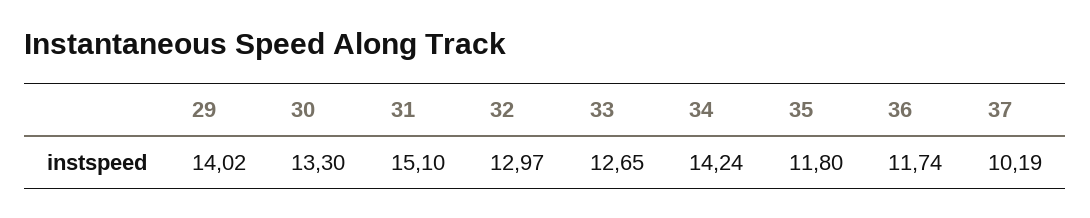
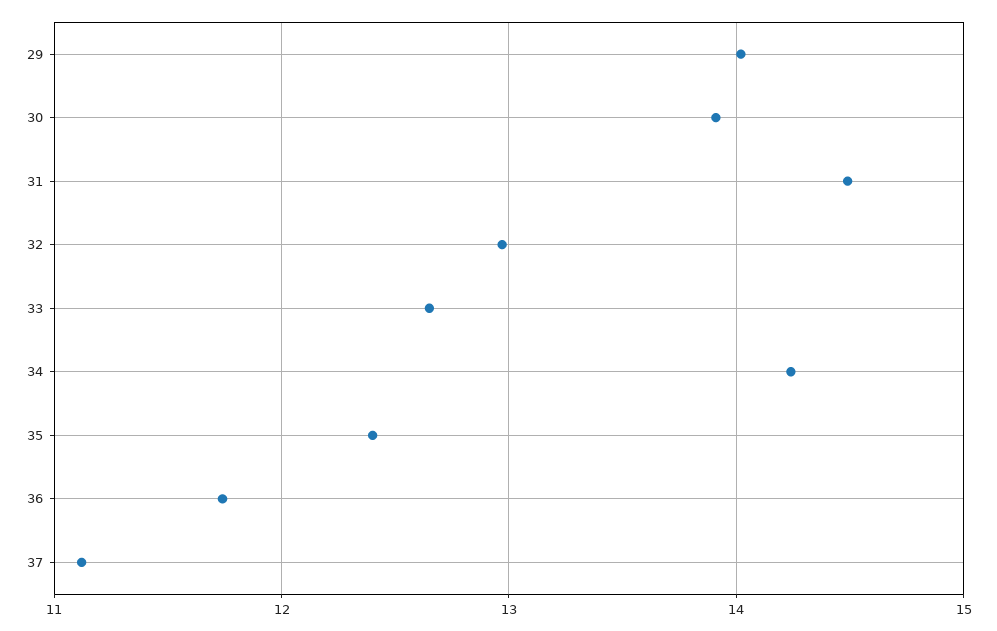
  {
    "29": 14.02,
-   "30": 13.3,
+   "30": 13.9,
-   "31": 15.1,
+   "31": 14.5,
    "32": 12.97,
    "33": 12.65,
    "34": 14.24,
-   "35": 11.8,
+   "35": 12.4,
    "36": 11.74,
-   "37": 10.19
+   "37": 11.1
  }

